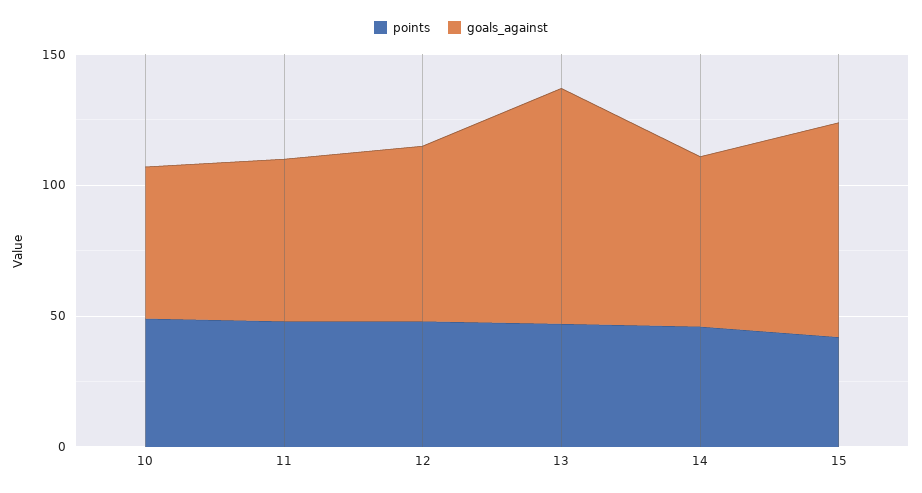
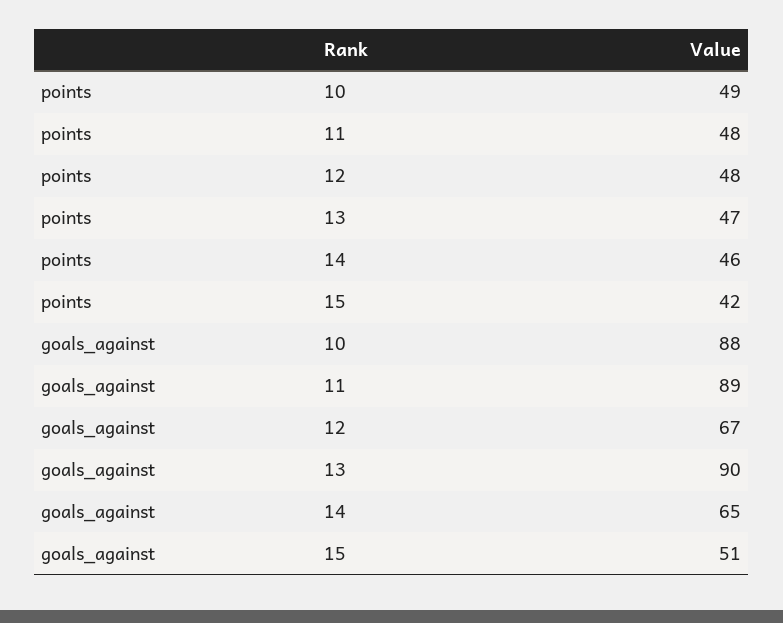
  {
    "points": {
      "10": 49,
      "11": 48,
      "12": 48,
      "13": 47,
      "14": 46,
      "15": 42
    },
    "goals_against": {
-     "10": 60,
+     "10": 88,
-     "11": 60,
+     "11": 89,
      "12": 67,
      "13": 90,
      "14": 65,
-     "15": 80
+     "15": 51
    }
  }

